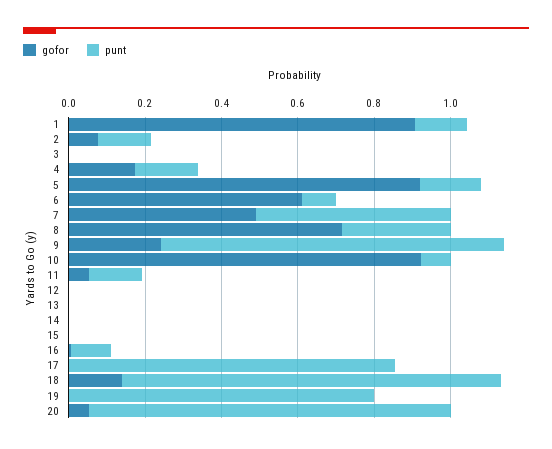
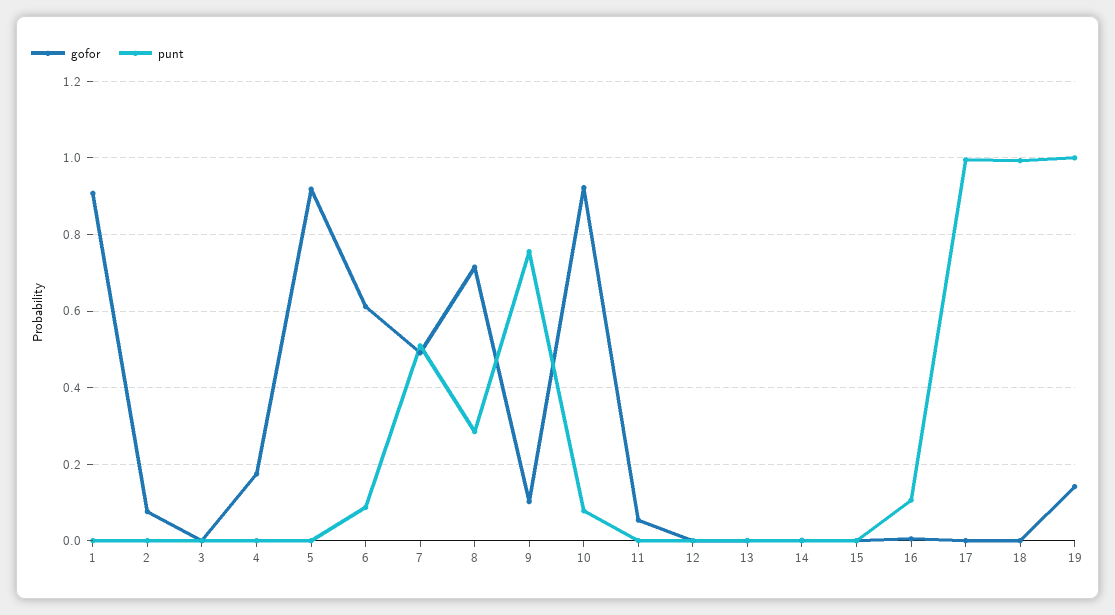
  {
    "gofor": {
      "1": 0.9,
      "2": 0.08,
      "3": 0,
      "4": 0.18,
      "5": 0.92,
      "6": 0.62,
      "7": 0.5,
      "8": 0.72,
-     "9": 0.25,
+     "9": 0.1,
      "10": 0.92,
      "11": 0.06,
      "12": 0,
      "13": 0,
      "14": 0,
      "15": 0,
      "16": 0,
      "17": 0,
-     "18": 0.15,
+     "18": 0,
-     "19": 0,
+     "19": 0.14
-     "20": 0.05
    },
    "punt": {
-     "1": 0.15,
+     "1": 0,
-     "2": 0.15,
+     "2": 0,
      "3": 0,
-     "4": 0.15,
+     "4": 0,
-     "5": 0.15,
+     "5": 0,
      "6": 0.08,
      "7": 0.5,
      "8": 0.28,
-     "9": 0.9,
+     "9": 0.76,
      "10": 0.08,
-     "11": 0.15,
+     "11": 0,
      "12": 0,
      "13": 0,
      "14": 0,
      "15": 0,
      "16": 0.1,
-     "17": 0.85,
+     "17": 1,
      "18": 1,
-     "19": 0.8,
+     "19": 1
-     "20": 0.95
    }
  }

